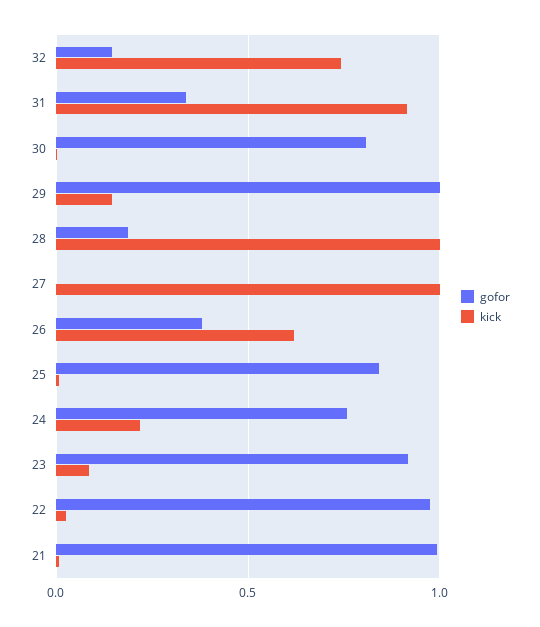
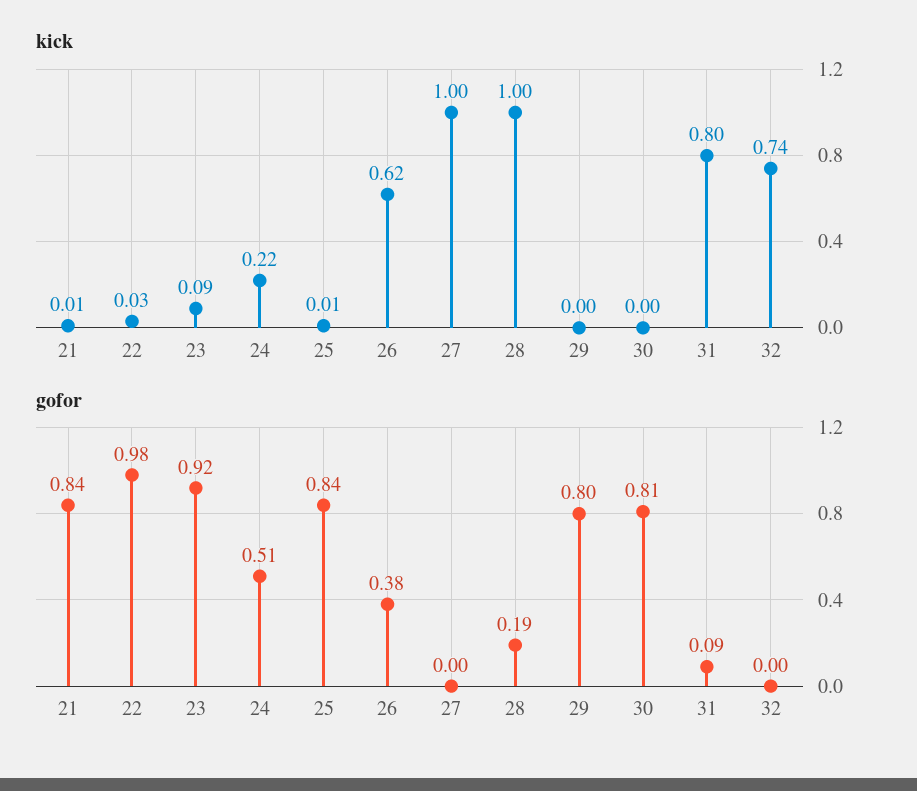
  {
    "gofor": {
-     "32": 0.15,
+     "32": 0,
-     "31": 0.35,
+     "31": 0.09,
      "30": 0.81,
-     "29": 1,
+     "29": 0.8,
      "28": 0.19,
      "27": 0,
      "26": 0.38,
      "25": 0.84,
-     "24": 0.75,
+     "24": 0.51,
      "23": 0.92,
      "22": 0.98,
-     "21": 1
+     "21": 0.84
    },
    "kick": {
      "32": 0.74,
-     "31": 0.9,
+     "31": 0.8,
      "30": 0,
-     "29": 0.15,
+     "29": 0,
      "28": 1,
      "27": 1,
      "26": 0.62,
      "25": 0.01,
      "24": 0.22,
      "23": 0.09,
      "22": 0.03,
      "21": 0.01
    }
  }

